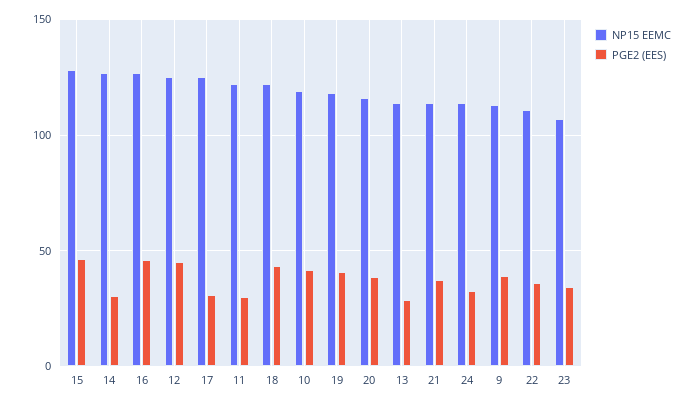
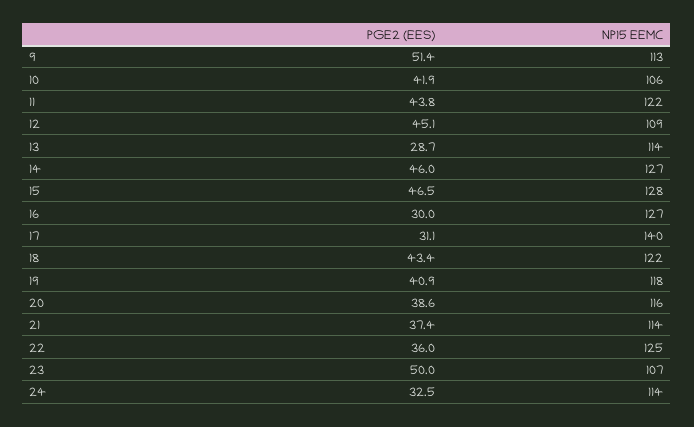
  {
    "NP15 EEMC": {
      "15": 128,
      "14": 127,
      "16": 127,
-     "12": 125,
+     "12": 109,
-     "17": 125,
+     "17": 140,
      "11": 122,
      "18": 122,
-     "10": 120,
+     "10": 106,
      "19": 118,
      "20": 116,
      "13": 114,
      "21": 114,
      "24": 114,
      "9": 113,
-     "22": 110,
+     "22": 125,
      "23": 107
    },
    "PGE2 (EES)": {
      "15": 46.5,
-     "14": 30,
+     "14": 46,
-     "16": 45,
+     "16": 30,
      "12": 45.1,
      "17": 31.1,
-     "11": 30,
+     "11": 43.8,
      "18": 43.4,
      "10": 41.9,
      "19": 40.9,
      "20": 38.6,
      "13": 28.7,
      "21": 37.4,
      "24": 32.5,
-     "9": 40,
+     "9": 51.4,
      "22": 36,
-     "23": 35
+     "23": 50
    }
  }

